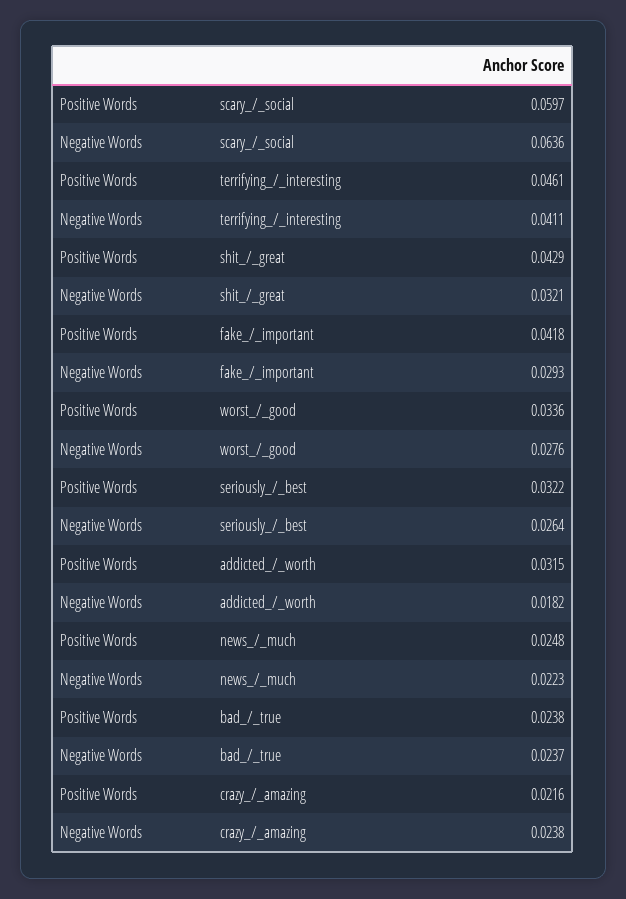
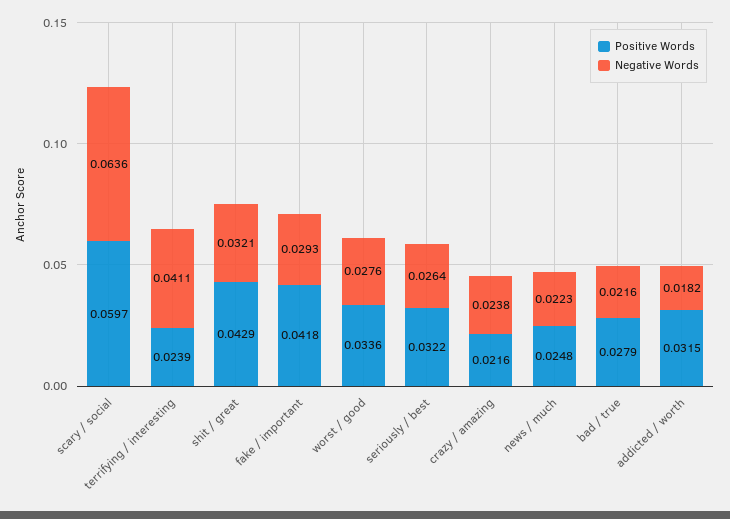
  {
    "Positive Words": {
      "scary_/_social": 0.0597,
-     "terrifying_/_interesting": 0.0461,
+     "terrifying_/_interesting": 0.0239,
      "shit_/_great": 0.0429,
      "fake_/_important": 0.0418,
      "worst_/_good": 0.0336,
      "seriously_/_best": 0.0322,
      "addicted_/_worth": 0.0315,
      "news_/_much": 0.0248,
-     "bad_/_true": 0.0238,
+     "bad_/_true": 0.0279,
      "crazy_/_amazing": 0.0216
    },
    "Negative Words": {
      "scary_/_social": 0.0636,
      "terrifying_/_interesting": 0.0411,
      "shit_/_great": 0.0321,
      "fake_/_important": 0.0293,
      "worst_/_good": 0.0276,
      "seriously_/_best": 0.0264,
      "addicted_/_worth": 0.0182,
      "news_/_much": 0.0223,
-     "bad_/_true": 0.0237,
+     "bad_/_true": 0.0216,
      "crazy_/_amazing": 0.0238
    }
  }

